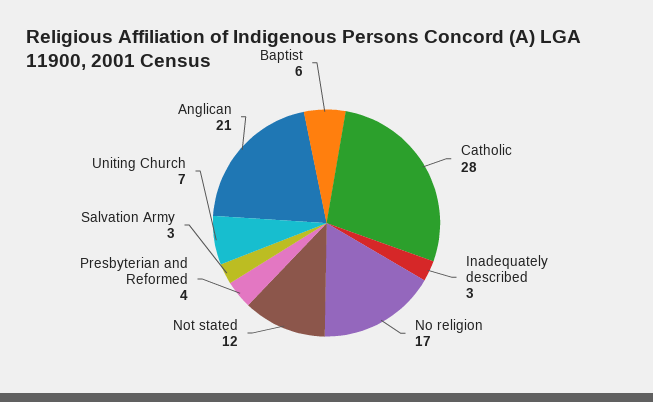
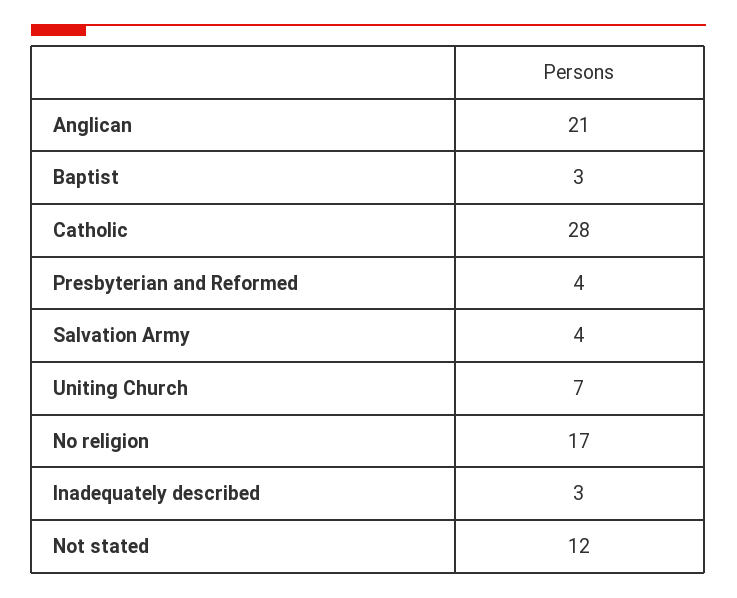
  {
    "Catholic": 28,
    "Inadequately described": 3,
    "No religion": 17,
    "Not stated": 12,
    "Presbyterian and Reformed": 4,
-   "Salvation Army": 3,
+   "Salvation Army": 4,
    "Uniting Church": 7,
    "Anglican": 21,
-   "Baptist": 6
+   "Baptist": 3
  }

